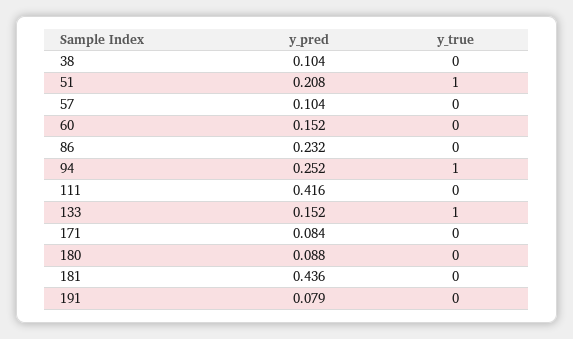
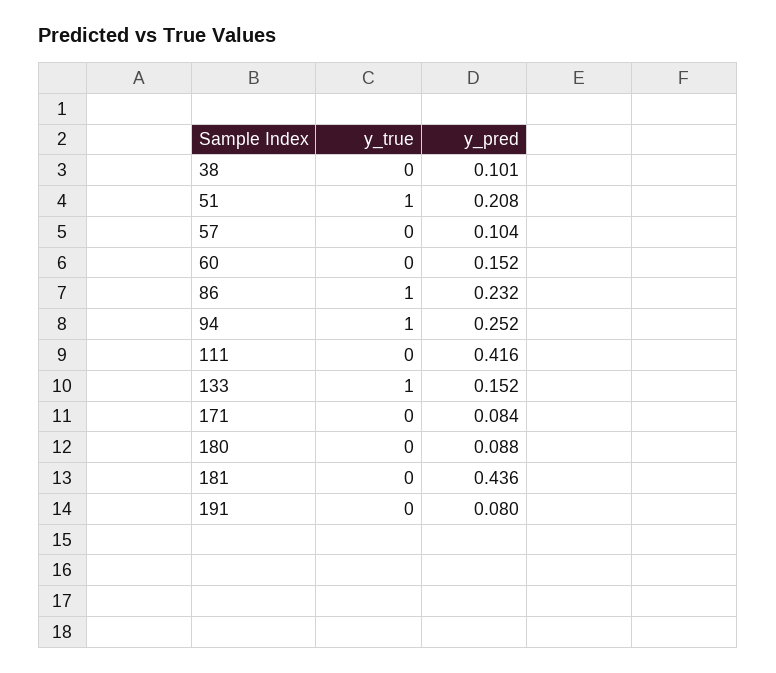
  {
    "y_pred": {
-     "38": 0.104,
+     "38": 0.101,
      "51": 0.208,
      "57": 0.104,
      "60": 0.152,
      "86": 0.232,
      "94": 0.252,
      "111": 0.416,
      "133": 0.152,
      "171": 0.084,
      "180": 0.088,
      "181": 0.436,
-     "191": 0.079
+     "191": 0.08
    },
    "y_true": {
      "38": 0,
      "51": 1,
      "57": 0,
      "60": 0,
-     "86": 0,
+     "86": 1,
      "94": 1,
      "111": 0,
      "133": 1,
      "171": 0,
      "180": 0,
      "181": 0,
      "191": 0
    }
  }

